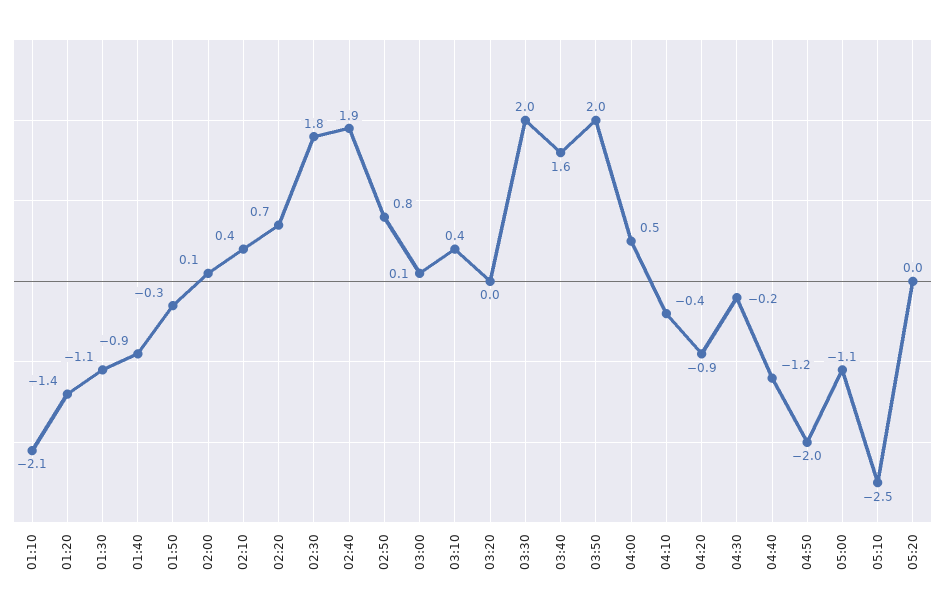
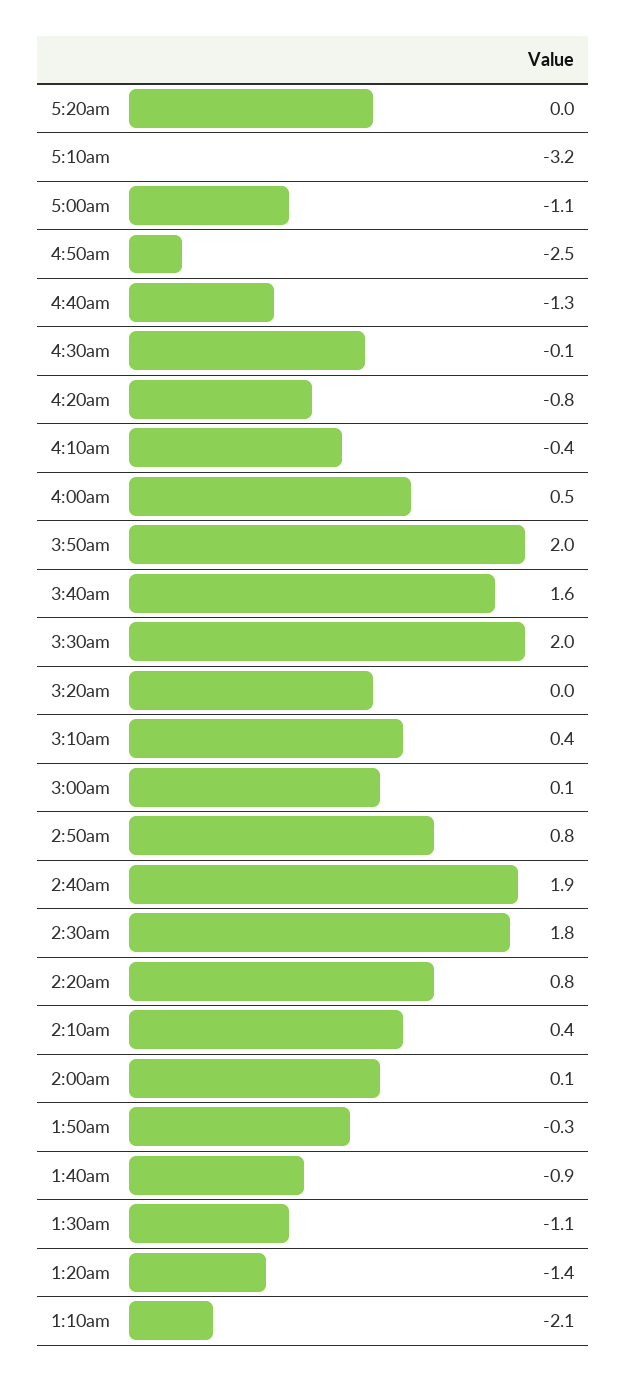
  {
    "01:10": -2.1,
    "01:20": -1.4,
    "01:30": -1.1,
    "01:40": -0.9,
    "01:50": -0.3,
    "02:00": 0.1,
    "02:10": 0.4,
-   "02:20": 0.7,
+   "02:20": 0.8,
    "02:30": 1.8,
    "02:40": 1.9,
    "02:50": 0.8,
    "03:00": 0.1,
    "03:10": 0.4,
    "03:20": 0,
    "03:30": 2,
    "03:40": 1.6,
    "03:50": 2,
    "04:00": 0.5,
    "04:10": -0.4,
-   "04:20": -0.9,
+   "04:20": -0.8,
-   "04:30": -0.2,
+   "04:30": -0.1,
-   "04:40": -1.2,
+   "04:40": -1.3,
-   "04:50": -2,
+   "04:50": -2.5,
    "05:00": -1.1,
-   "05:10": -2.5,
+   "05:10": -3.2,
    "05:20": 0
  }

